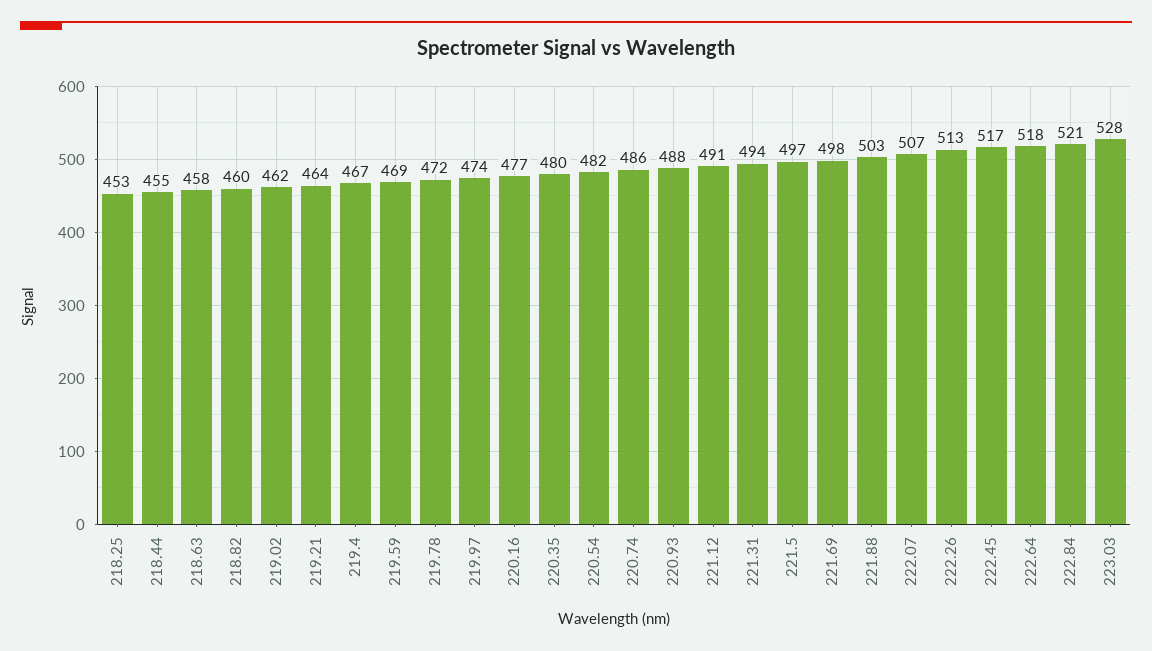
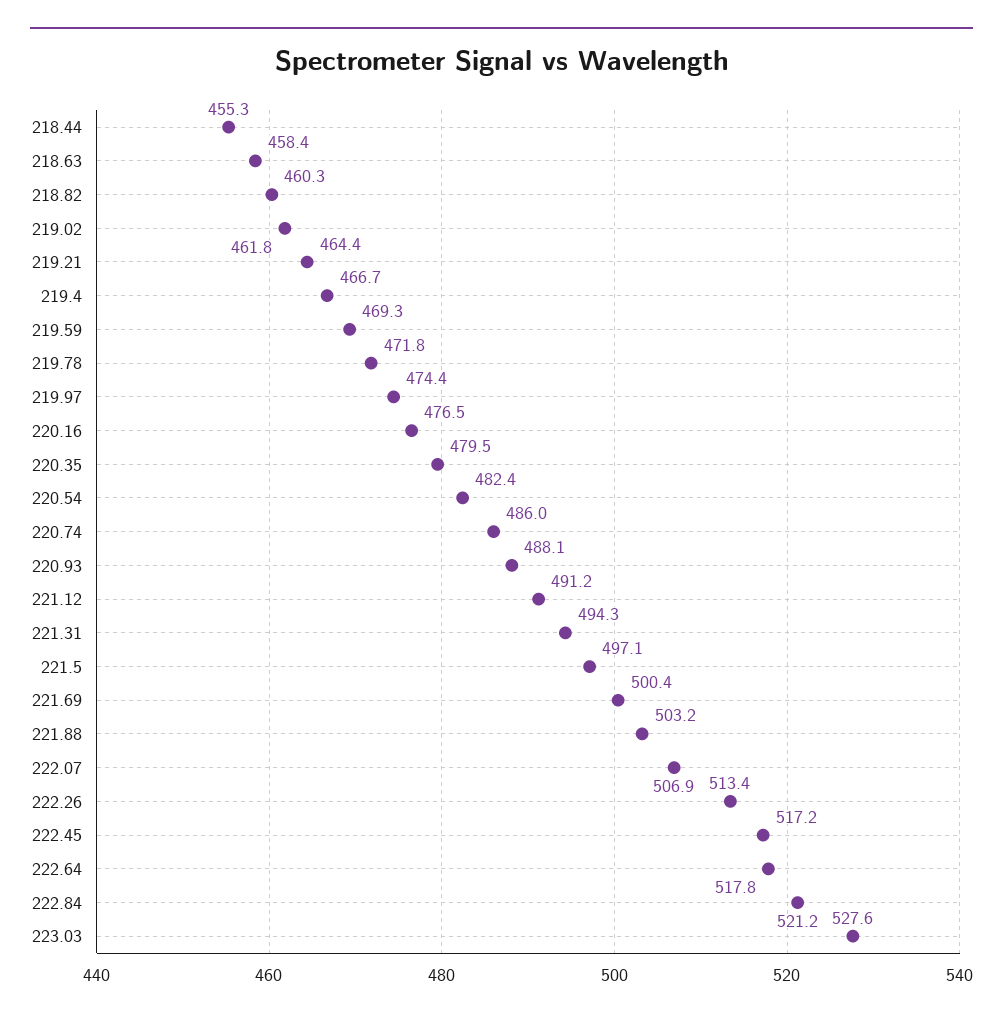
  {
-   "218.25": 453,
    "218.44": 455.3,
    "218.63": 458.4,
    "218.82": 460.3,
    "219.02": 461.8,
    "219.21": 464.4,
    "219.4": 466.7,
    "219.59": 469.3,
    "219.78": 471.8,
    "219.97": 474.4,
    "220.16": 476.5,
    "220.35": 479.5,
    "220.54": 482.4,
    "220.74": 486,
    "220.93": 488.1,
    "221.12": 491.2,
    "221.31": 494.3,
    "221.5": 497.1,
-   "221.69": 498,
+   "221.69": 500.4,
    "221.88": 503.2,
    "222.07": 506.9,
    "222.26": 513.4,
    "222.45": 517.2,
    "222.64": 517.8,
    "222.84": 521.2,
    "223.03": 527.6
  }

